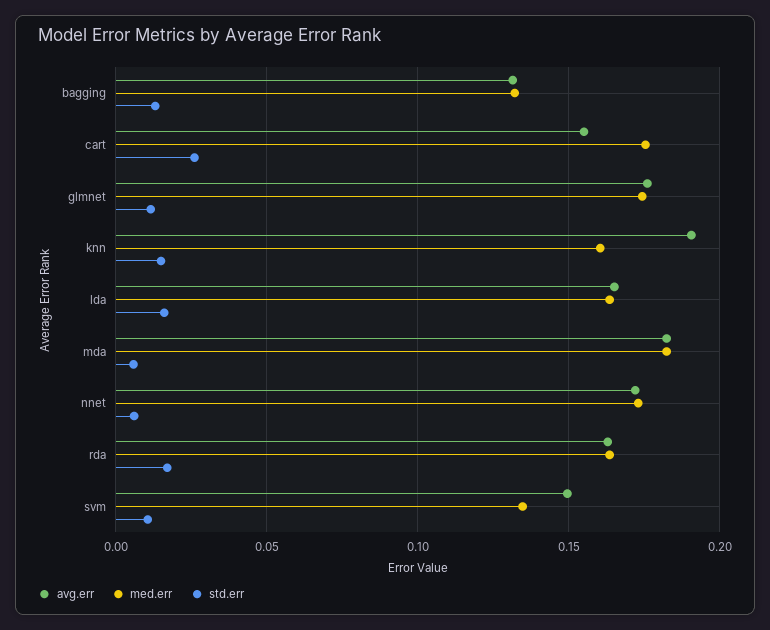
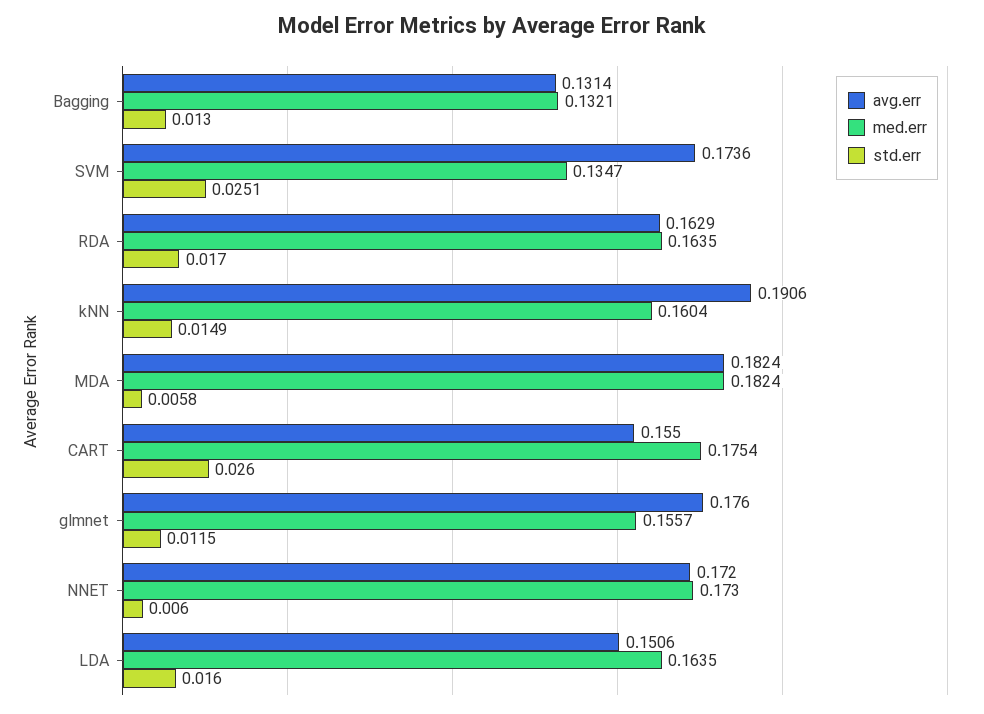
  {
    "avg.err": {
      "bagging": 0.1314,
      "cart": 0.155,
      "glmnet": 0.176,
      "knn": 0.1906,
-     "lda": 0.165,
+     "lda": 0.1506,
      "mda": 0.1824,
      "nnet": 0.172,
      "rda": 0.1629,
-     "svm": 0.15
+     "svm": 0.1736
    },
    "med.err": {
      "bagging": 0.1321,
      "cart": 0.1754,
-     "glmnet": 0.175,
+     "glmnet": 0.1557,
      "knn": 0.1604,
      "lda": 0.1635,
      "mda": 0.1824,
      "nnet": 0.173,
      "rda": 0.1635,
      "svm": 0.1347
    },
    "std.err": {
      "bagging": 0.013,
      "cart": 0.026,
      "glmnet": 0.0115,
      "knn": 0.0149,
      "lda": 0.016,
      "mda": 0.0058,
      "nnet": 0.006,
      "rda": 0.017,
-     "svm": 0.01
+     "svm": 0.0251
    }
  }

